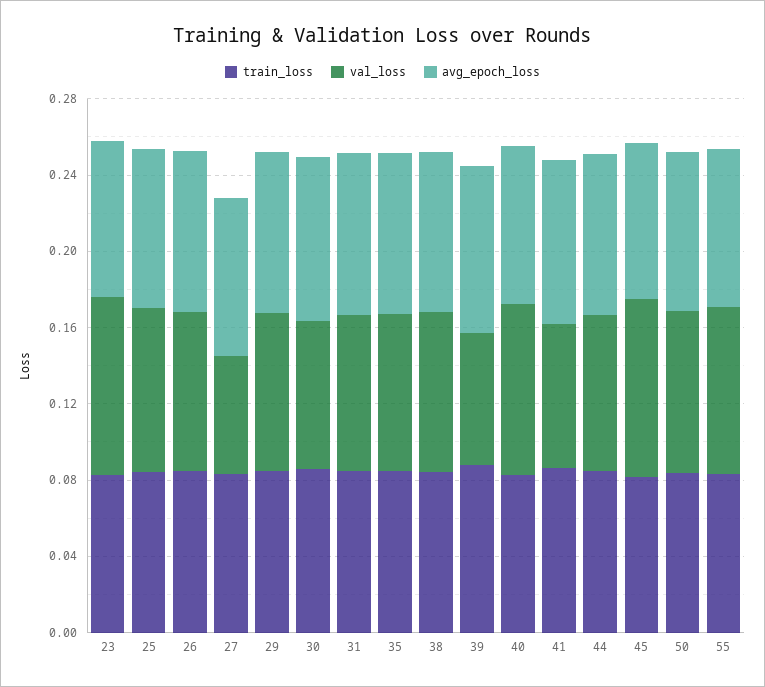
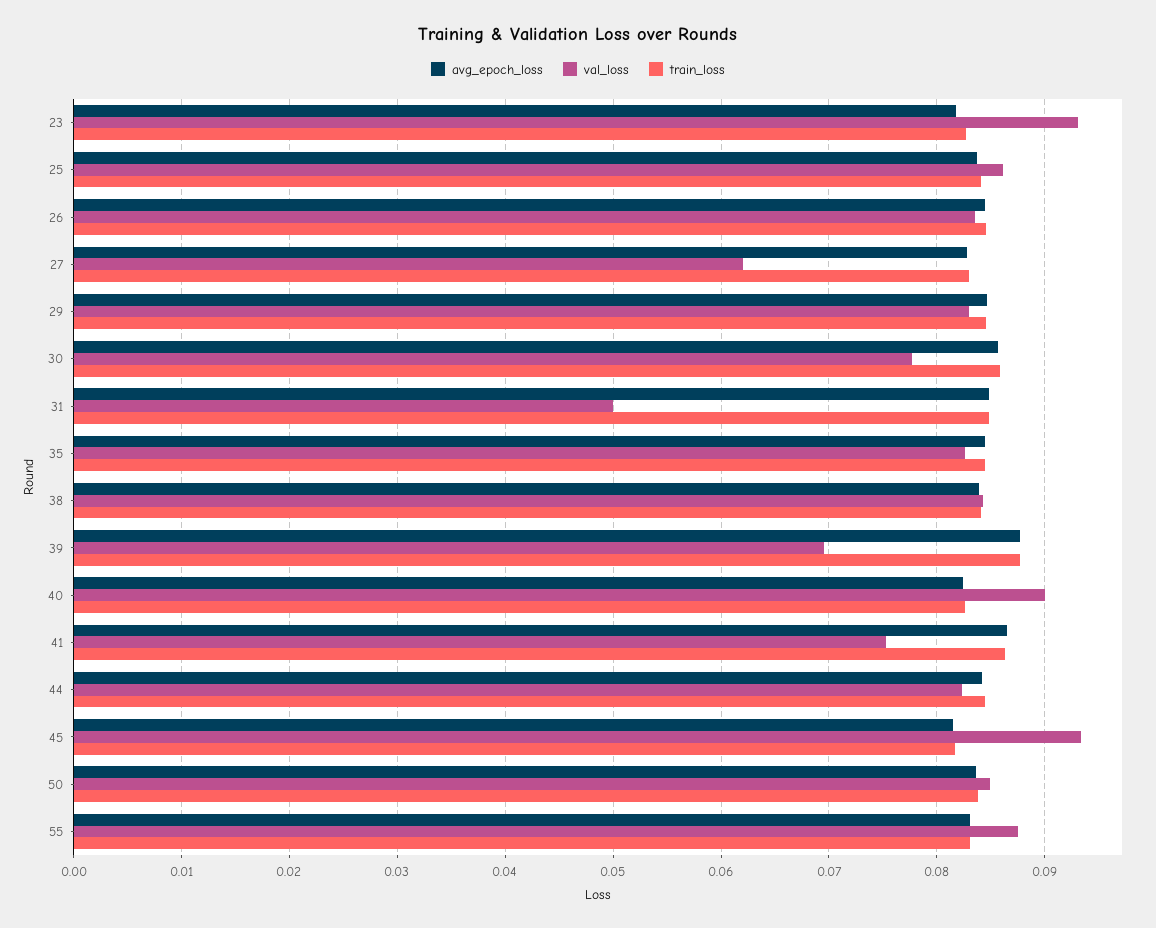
  {
    "train_loss": {
      "23": 0.083,
      "25": 0.084,
      "26": 0.085,
      "27": 0.083,
      "29": 0.085,
      "30": 0.086,
      "31": 0.085,
      "35": 0.085,
      "38": 0.084,
      "39": 0.088,
      "40": 0.083,
      "41": 0.086,
      "44": 0.085,
      "45": 0.082,
      "50": 0.084,
      "55": 0.083
    },
    "val_loss": {
      "23": 0.093,
      "25": 0.086,
      "26": 0.084,
      "27": 0.062,
      "29": 0.083,
      "30": 0.078,
-     "31": 0.08,
+     "31": 0.05,
      "35": 0.083,
      "38": 0.084,
      "39": 0.07,
      "40": 0.09,
      "41": 0.075,
      "44": 0.082,
      "45": 0.093,
      "50": 0.085,
      "55": 0.088
    },
    "avg_epoch_loss": {
      "23": 0.082,
      "25": 0.084,
      "26": 0.085,
      "27": 0.083,
      "29": 0.085,
      "30": 0.086,
      "31": 0.085,
      "35": 0.085,
      "38": 0.084,
      "39": 0.088,
      "40": 0.082,
      "41": 0.087,
      "44": 0.084,
      "45": 0.082,
      "50": 0.084,
      "55": 0.083
    }
  }

